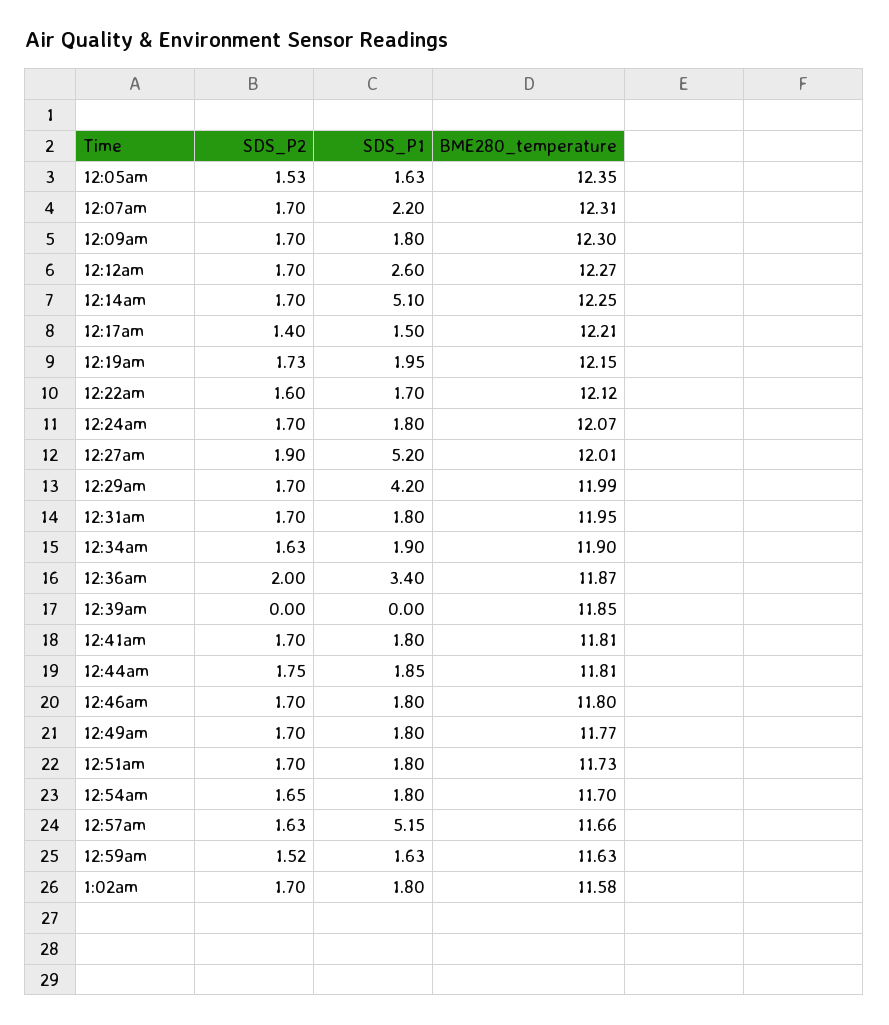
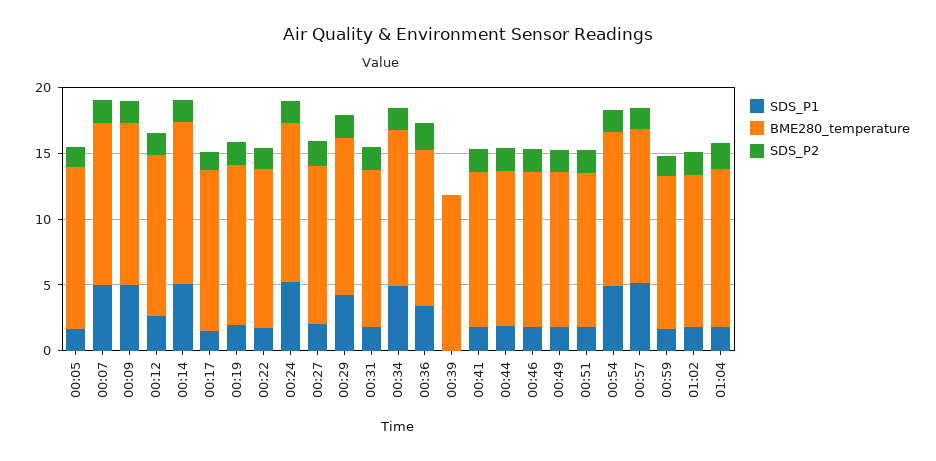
  {
    "SDS_P2": {
      "12:05am": 1.53,
      "12:07am": 1.7,
      "12:09am": 1.7,
      "12:12am": 1.7,
      "12:14am": 1.7,
      "12:17am": 1.4,
      "12:19am": 1.73,
      "12:22am": 1.6,
      "12:24am": 1.7,
      "12:27am": 1.9,
      "12:29am": 1.7,
      "12:31am": 1.7,
      "12:34am": 1.63,
      "12:36am": 2,
      "12:39am": 0,
      "12:41am": 1.7,
      "12:44am": 1.75,
      "12:46am": 1.7,
      "12:49am": 1.7,
      "12:51am": 1.7,
      "12:54am": 1.65,
      "12:57am": 1.63,
      "12:59am": 1.52,
-     "1:02am": 1.7
+     "1:02am": 1.7,
+     "01:04": 2
    },
    "SDS_P1": {
      "12:05am": 1.63,
-     "12:07am": 2.2,
+     "12:07am": 5,
-     "12:09am": 1.8,
+     "12:09am": 5,
      "12:12am": 2.6,
      "12:14am": 5.1,
      "12:17am": 1.5,
      "12:19am": 1.95,
      "12:22am": 1.7,
-     "12:24am": 1.8,
+     "12:24am": 5,
-     "12:27am": 5.2,
+     "12:27am": 2,
      "12:29am": 4.2,
      "12:31am": 1.8,
-     "12:34am": 1.9,
+     "12:34am": 5,
      "12:36am": 3.4,
      "12:39am": 0,
      "12:41am": 1.8,
      "12:44am": 1.85,
      "12:46am": 1.8,
      "12:49am": 1.8,
      "12:51am": 1.8,
-     "12:54am": 1.8,
+     "12:54am": 5,
      "12:57am": 5.15,
      "12:59am": 1.63,
-     "1:02am": 1.8
+     "1:02am": 1.8,
+     "01:04": 2
    },
    "BME280_temperature": {
      "12:05am": 12.35,
      "12:07am": 12.31,
      "12:09am": 12.3,
      "12:12am": 12.27,
      "12:14am": 12.25,
      "12:17am": 12.21,
      "12:19am": 12.15,
      "12:22am": 12.12,
      "12:24am": 12.07,
      "12:27am": 12.01,
      "12:29am": 11.99,
      "12:31am": 11.95,
      "12:34am": 11.9,
      "12:36am": 11.87,
      "12:39am": 11.85,
      "12:41am": 11.81,
      "12:44am": 11.81,
      "12:46am": 11.8,
      "12:49am": 11.77,
      "12:51am": 11.73,
      "12:54am": 11.7,
      "12:57am": 11.66,
      "12:59am": 11.63,
-     "1:02am": 11.58
+     "1:02am": 11.58,
+     "01:04": 12
    }
  }

